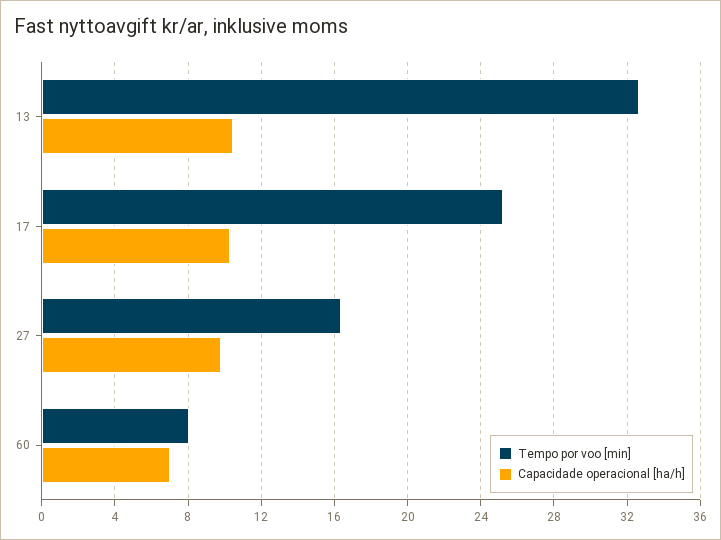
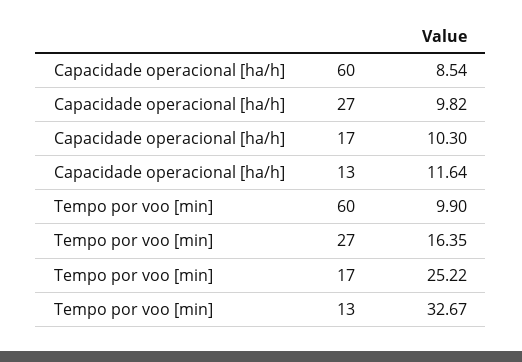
  {
    "Tempo por voo [min]": {
      "13": 32.67,
      "17": 25.22,
      "27": 16.35,
-     "60": 8
+     "60": 9.9
    },
    "Capacidade operacional [ha/h]": {
-     "13": 10.5,
+     "13": 11.64,
      "17": 10.3,
      "27": 9.82,
-     "60": 7
+     "60": 8.54
    }
  }

